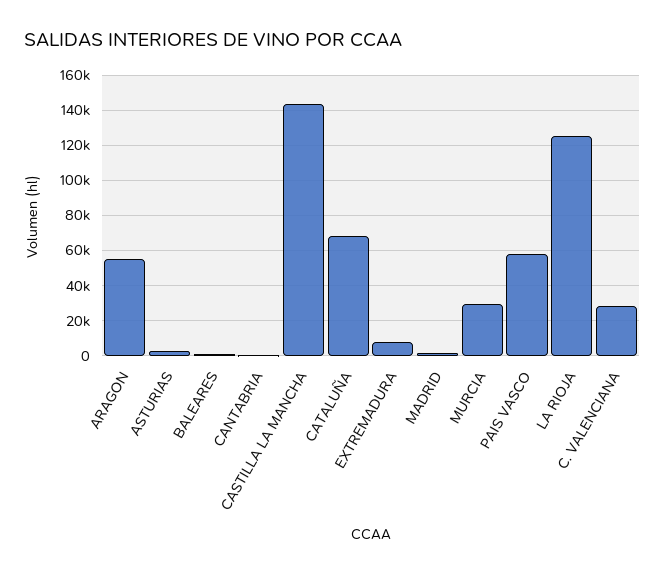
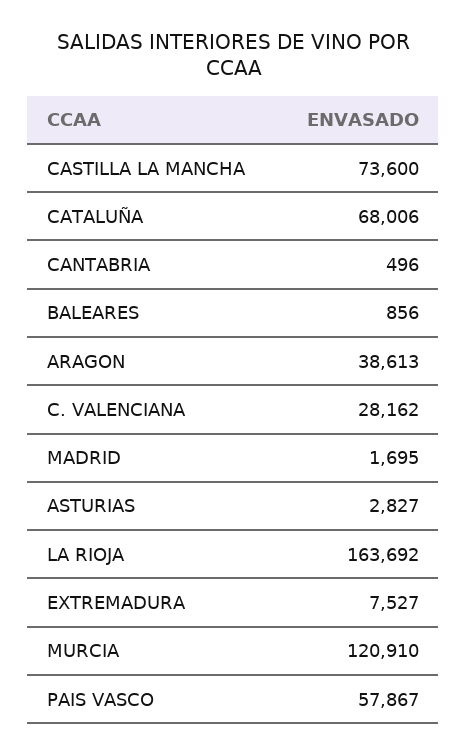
  {
-   "ARAGON": 55000,
+   "ARAGON": 38613,
    "ASTURIAS": 2827,
    "BALEARES": 856,
    "CANTABRIA": 496,
-   "CASTILLA LA MANCHA": 145000,
+   "CASTILLA LA MANCHA": 73600,
    "CATALUÑA": 68006,
    "EXTREMADURA": 7527,
    "MADRID": 1695,
-   "MURCIA": 30000,
+   "MURCIA": 120910,
    "PAIS VASCO": 57867,
-   "LA RIOJA": 125000,
+   "LA RIOJA": 163692,
    "C. VALENCIANA": 28162
  }

